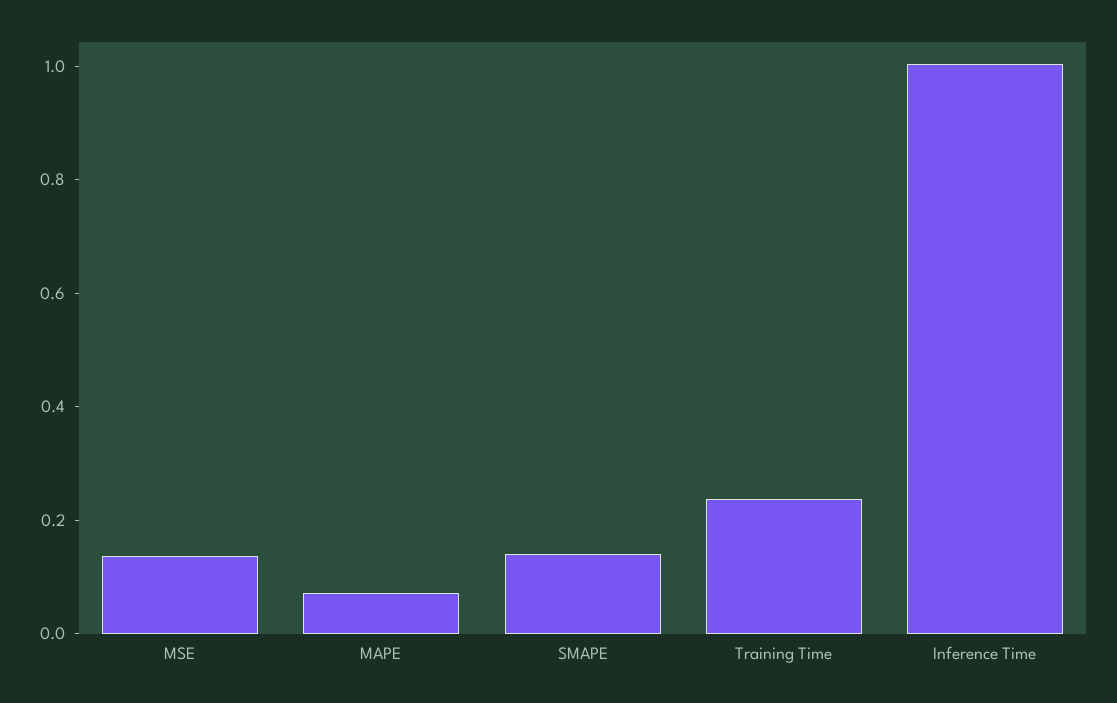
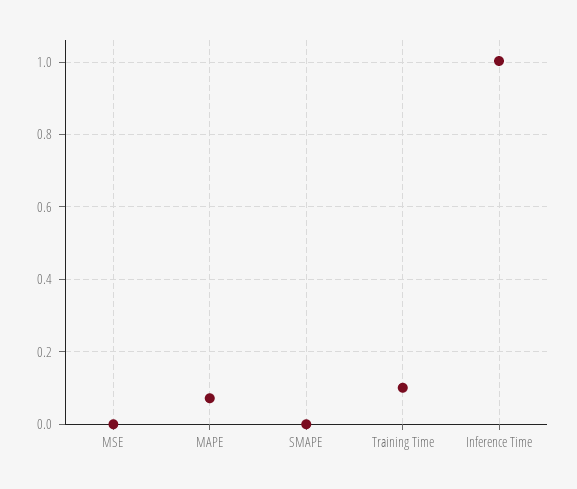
  {
-   "MSE": 0.15,
+   "MSE": 0,
    "MAPE": 0.08,
-   "SMAPE": 0.15,
+   "SMAPE": 0,
-   "Training Time": 0.25,
+   "Training Time": 0.1,
    "Inference Time": 1
  }

